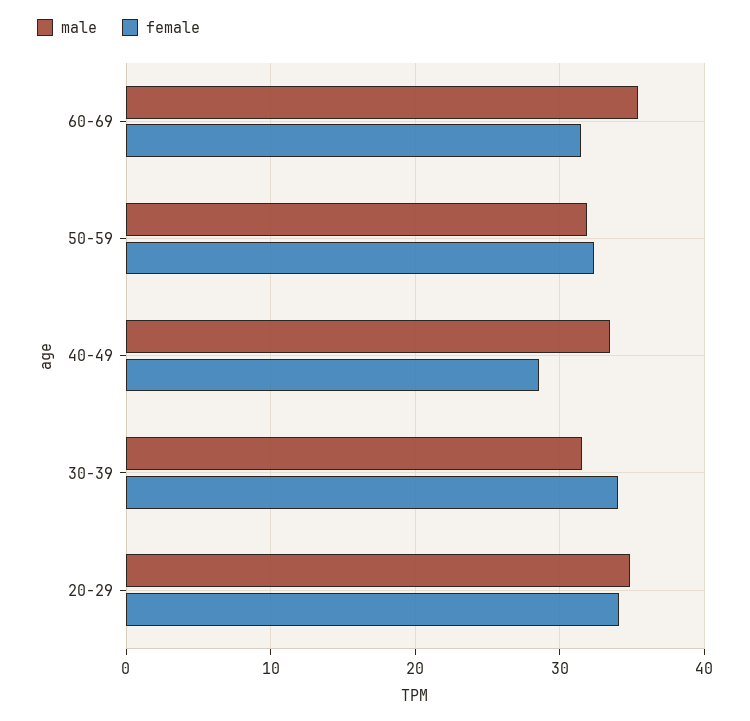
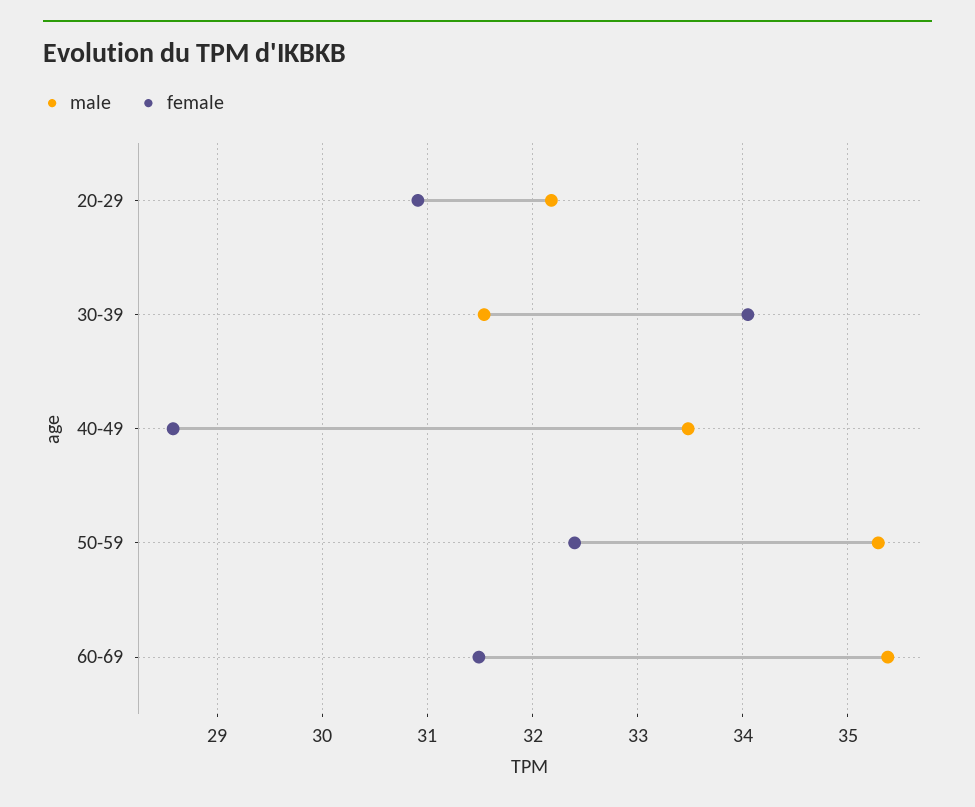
  {
    "male": {
      "60-69": 35.4,
-     "50-59": 32,
+     "50-59": 35.3,
      "40-49": 33.5,
      "30-39": 31.5,
-     "20-29": 35
+     "20-29": 32.2
    },
    "female": {
      "60-69": 31.5,
      "50-59": 32.4,
      "40-49": 28.6,
      "30-39": 34.1,
-     "20-29": 34
+     "20-29": 30.9
    }
  }

